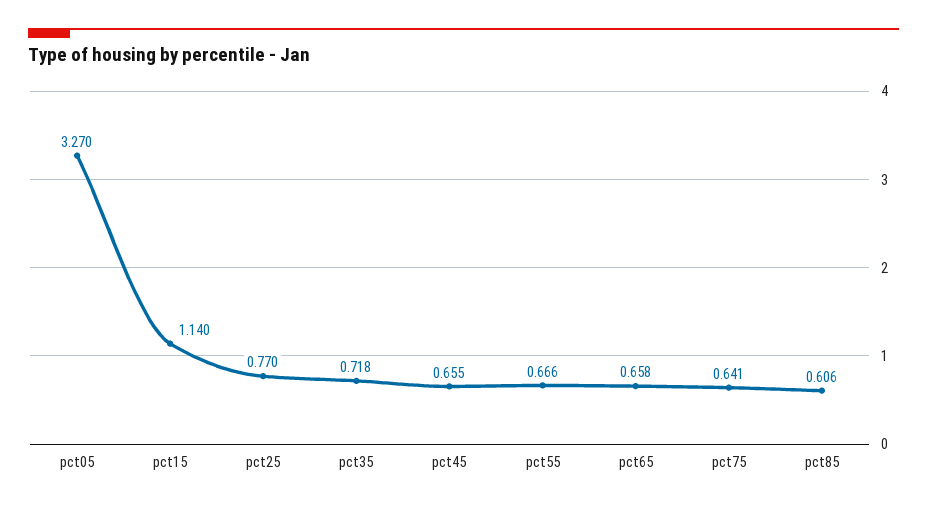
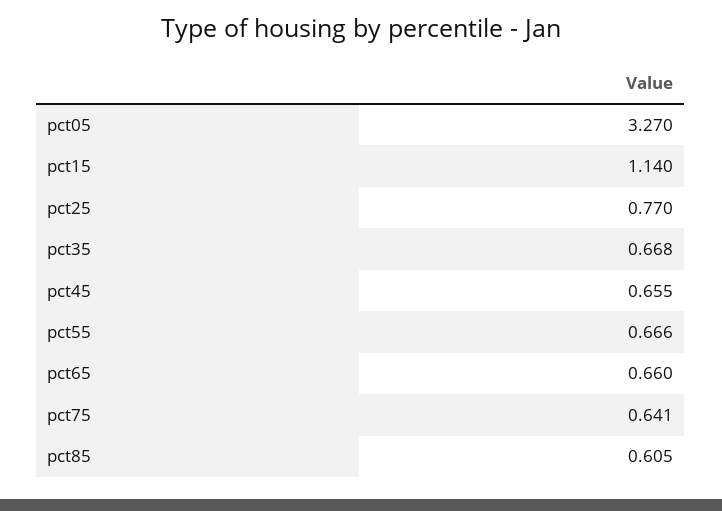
  {
    "pct05": 3.27,
    "pct15": 1.14,
    "pct25": 0.77,
-   "pct35": 0.718,
+   "pct35": 0.668,
    "pct45": 0.655,
    "pct55": 0.666,
-   "pct65": 0.658,
+   "pct65": 0.66,
    "pct75": 0.641,
-   "pct85": 0.606
+   "pct85": 0.605
  }

